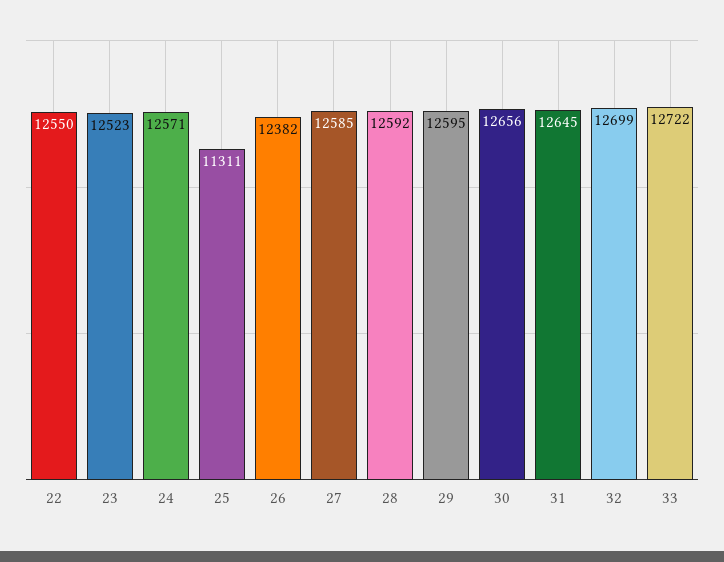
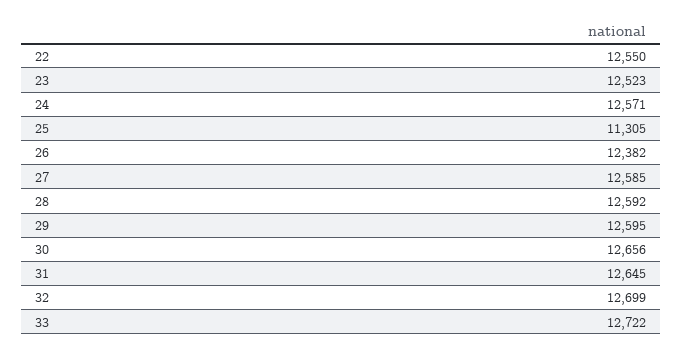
  {
    "22": 12550,
    "23": 12523,
    "24": 12571,
-   "25": 11311,
+   "25": 11305,
    "26": 12382,
    "27": 12585,
    "28": 12592,
    "29": 12595,
    "30": 12656,
    "31": 12645,
    "32": 12699,
    "33": 12722
  }

